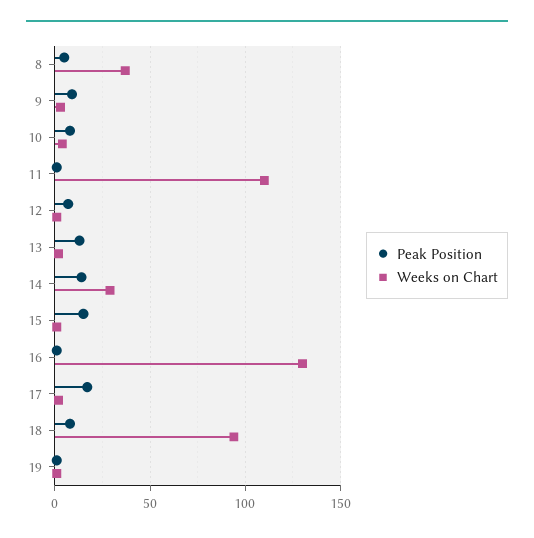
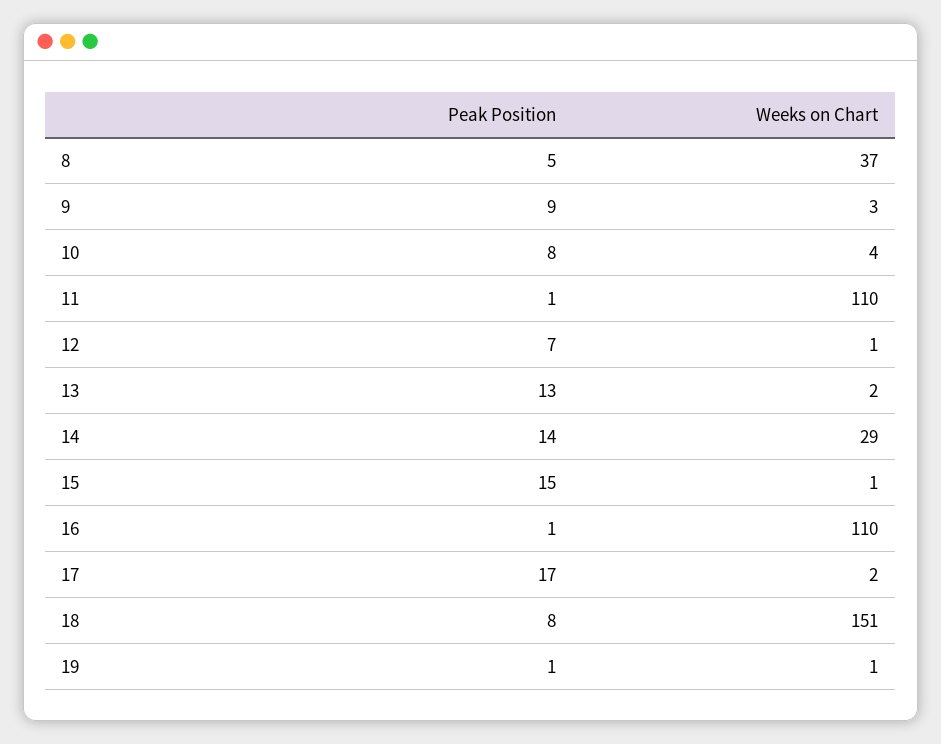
  {
    "Peak Position": {
      "8": 5,
      "9": 9,
      "10": 8,
      "11": 1,
      "12": 7,
      "13": 13,
      "14": 14,
      "15": 15,
      "16": 1,
      "17": 17,
      "18": 8,
      "19": 1
    },
    "Weeks on Chart": {
      "8": 37,
      "9": 3,
      "10": 4,
      "11": 110,
      "12": 1,
      "13": 2,
      "14": 29,
      "15": 1,
-     "16": 130,
+     "16": 110,
      "17": 2,
-     "18": 95,
+     "18": 151,
      "19": 1
    }
  }

